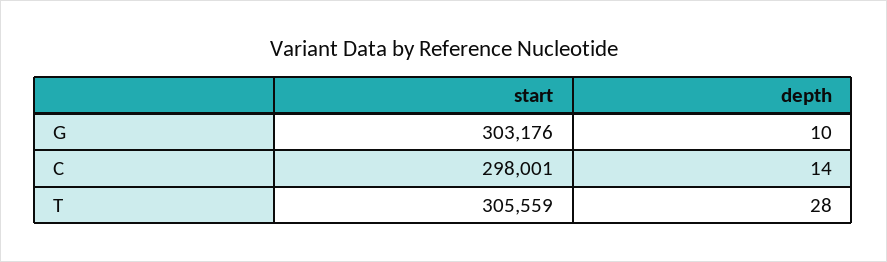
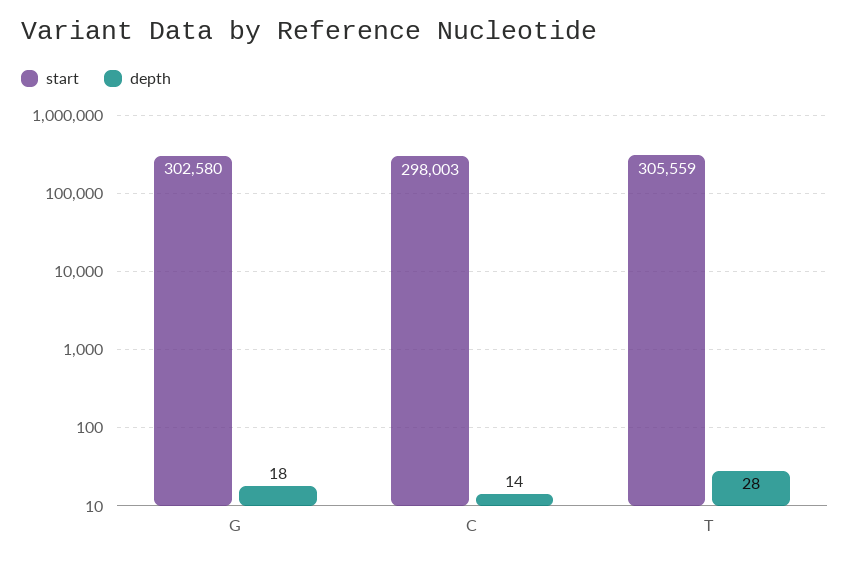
  {
    "start": {
-     "G": 303176,
+     "G": 302580,
-     "C": 298001,
+     "C": 298003,
      "T": 305559
    },
    "depth": {
-     "G": 10,
+     "G": 18,
      "C": 14,
      "T": 28
    }
  }

